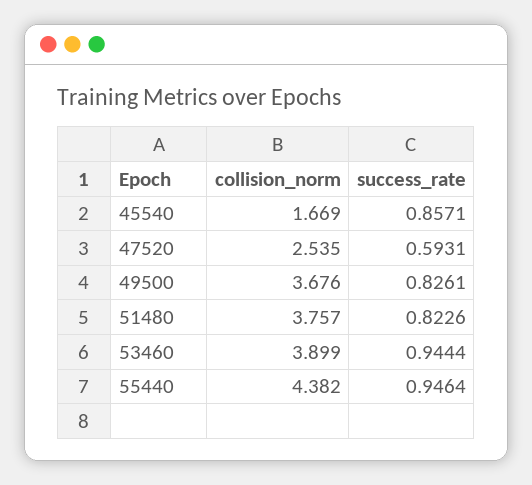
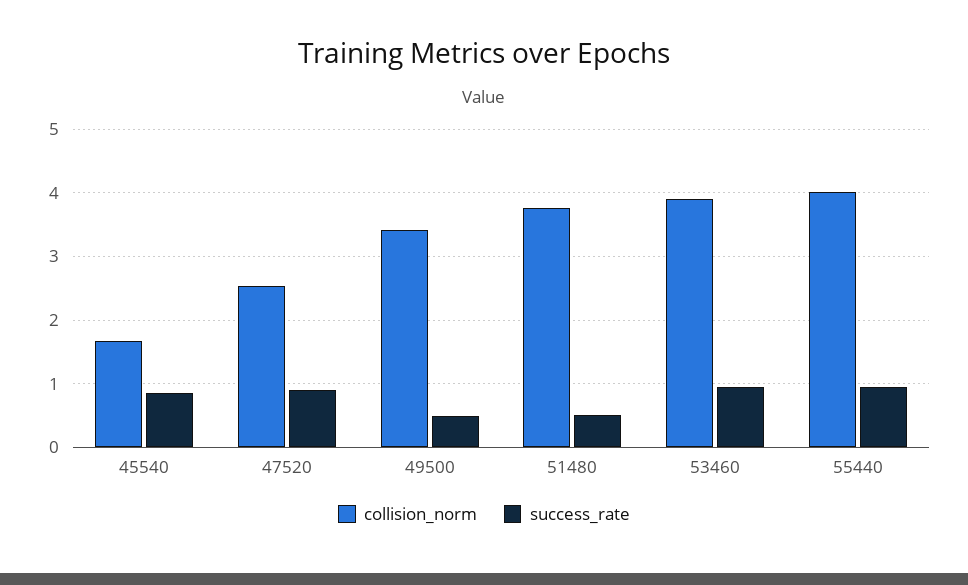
  {
    "collision_norm": {
      "45540": 1.669,
      "47520": 2.535,
-     "49500": 3.676,
+     "49500": 3.4,
      "51480": 3.757,
      "53460": 3.899,
-     "55440": 4.382
+     "55440": 4
    },
    "success_rate": {
      "45540": 0.8571,
-     "47520": 0.5931,
+     "47520": 0.9,
-     "49500": 0.8261,
+     "49500": 0.5,
-     "51480": 0.8226,
+     "51480": 0.5,
      "53460": 0.9444,
      "55440": 0.9464
    }
  }

